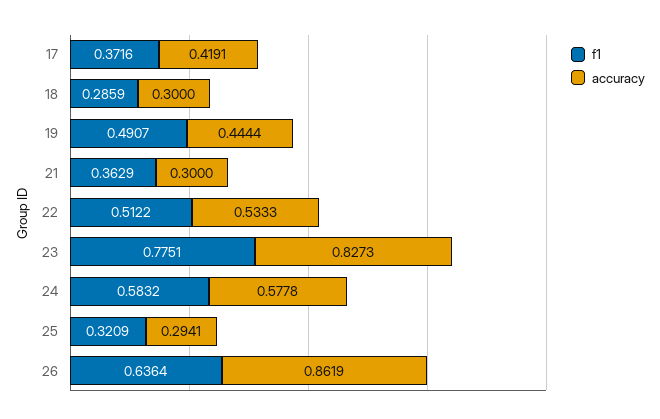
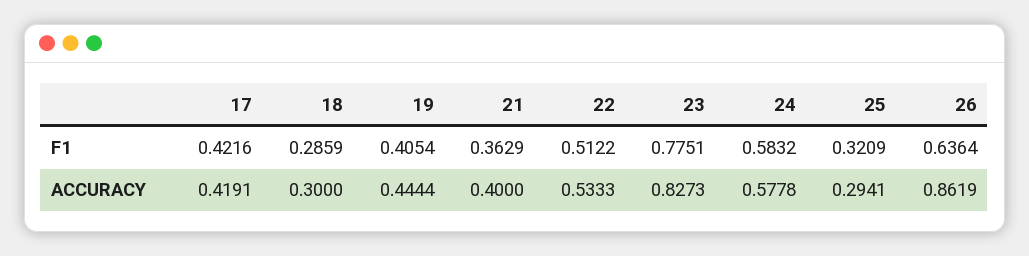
  {
    "f1": {
-     "17": 0.3716,
+     "17": 0.4216,
      "18": 0.2859,
-     "19": 0.4907,
+     "19": 0.4054,
      "21": 0.3629,
      "22": 0.5122,
      "23": 0.7751,
      "24": 0.5832,
      "25": 0.3209,
      "26": 0.6364
    },
    "accuracy": {
      "17": 0.4191,
      "18": 0.3,
      "19": 0.4444,
-     "21": 0.3,
+     "21": 0.4,
      "22": 0.5333,
      "23": 0.8273,
      "24": 0.5778,
      "25": 0.2941,
      "26": 0.8619
    }
  }

